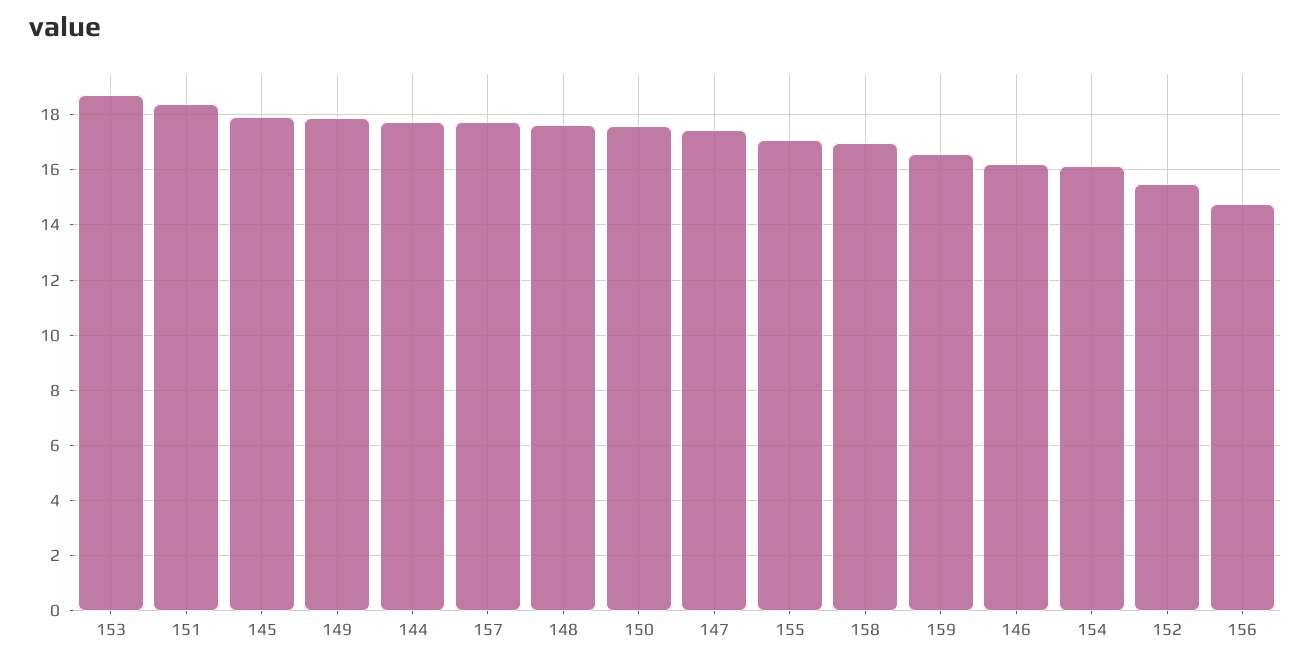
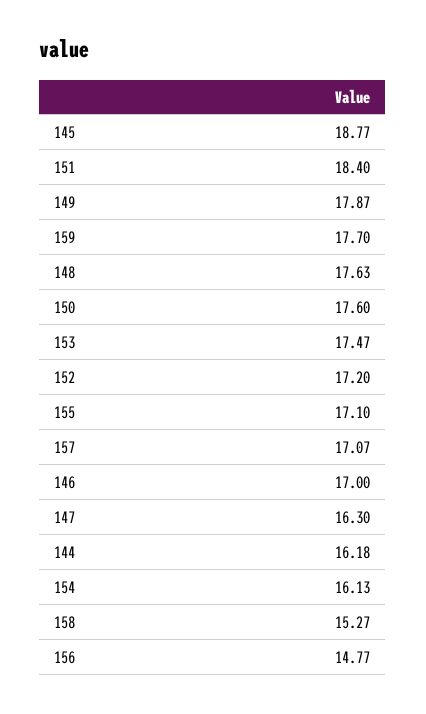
  {
-   "153": 18.75,
+   "153": 17.47,
    "151": 18.4,
-   "145": 18,
+   "145": 18.77,
    "149": 17.87,
-   "144": 17.75,
+   "144": 16.18,
-   "157": 17.75,
+   "157": 17.07,
    "148": 17.63,
    "150": 17.6,
-   "147": 17.5,
+   "147": 16.3,
    "155": 17.1,
-   "158": 17,
+   "158": 15.27,
-   "159": 16.5,
+   "159": 17.7,
-   "146": 16.25,
+   "146": 17,
    "154": 16.13,
-   "152": 15.5,
+   "152": 17.2,
    "156": 14.77
  }

